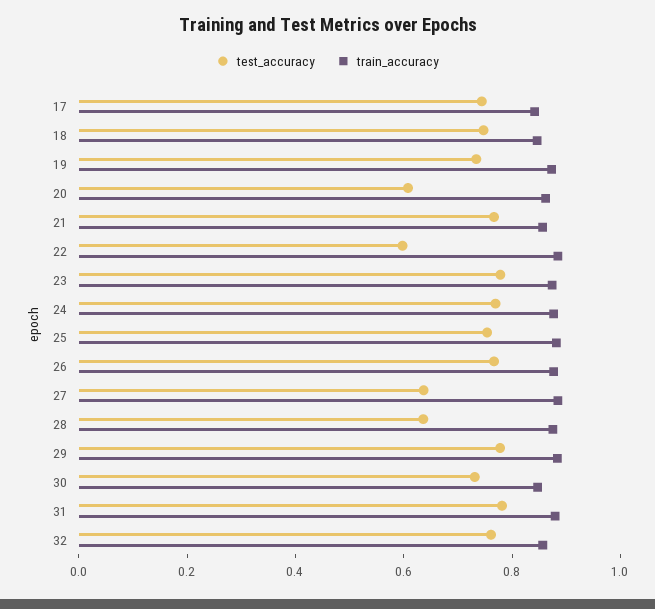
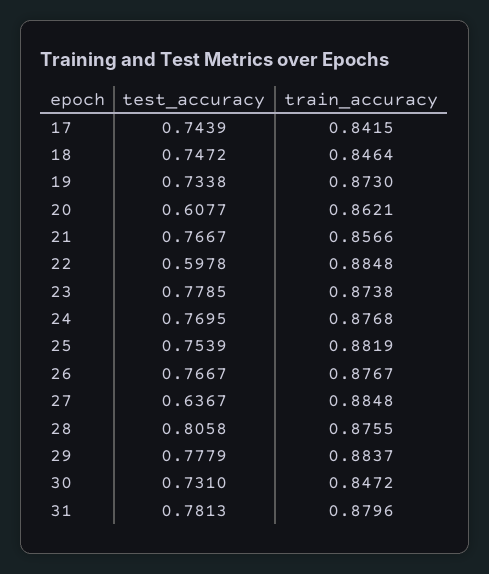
  {
    "test_accuracy": {
      "17": 0.7439,
      "18": 0.7472,
      "19": 0.7338,
      "20": 0.6077,
      "21": 0.7667,
      "22": 0.5978,
      "23": 0.7785,
      "24": 0.7695,
      "25": 0.7539,
      "26": 0.7667,
      "27": 0.6367,
-     "28": 0.65,
+     "28": 0.8058,
      "29": 0.7779,
      "30": 0.731,
-     "31": 0.7813,
+     "31": 0.7813
-     "32": 0.75
    },
    "train_accuracy": {
      "17": 0.8415,
      "18": 0.8464,
      "19": 0.873,
      "20": 0.8621,
      "21": 0.8566,
      "22": 0.8848,
      "23": 0.8738,
      "24": 0.8768,
      "25": 0.8819,
      "26": 0.8767,
      "27": 0.8848,
      "28": 0.8755,
      "29": 0.8837,
      "30": 0.8472,
-     "31": 0.8796,
+     "31": 0.8796
-     "32": 0.85
    }
  }

